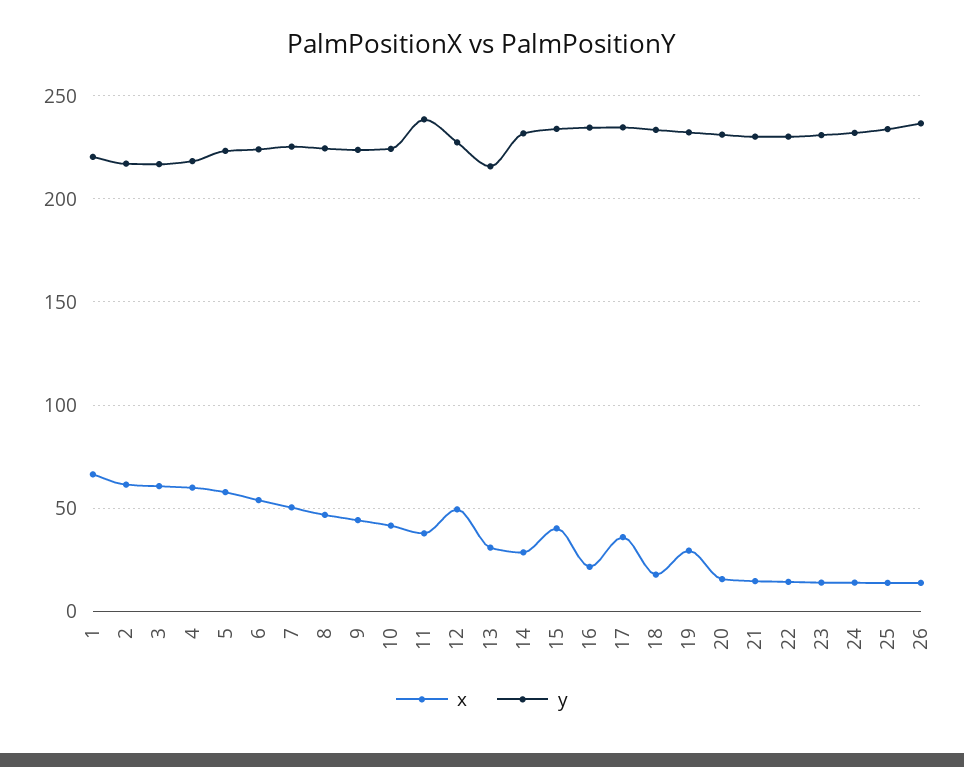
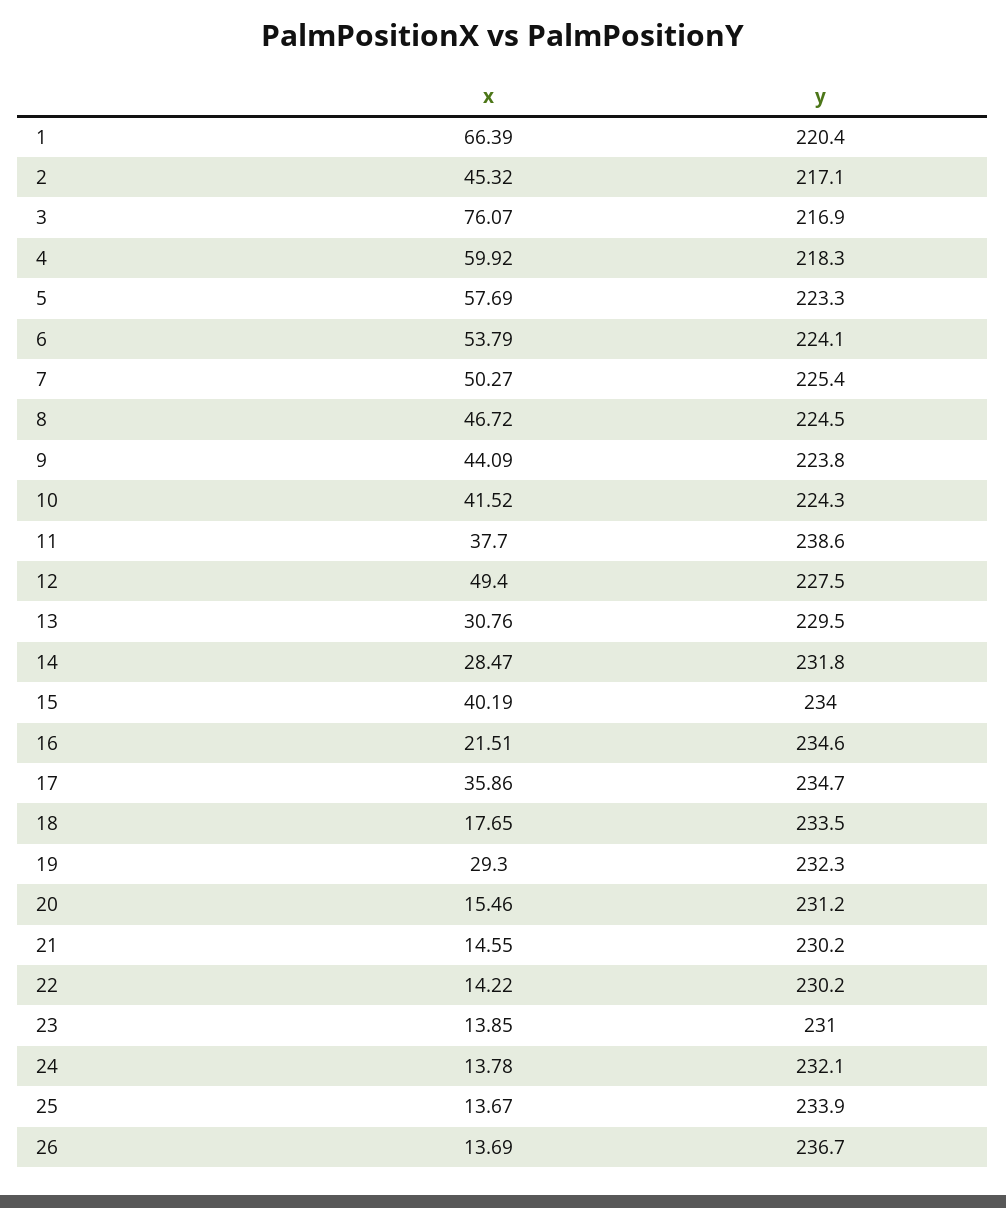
  {
    "x": {
      "1": 66.39,
-     "2": 60,
+     "2": 45.32,
-     "3": 60,
+     "3": 76.07,
      "4": 59.92,
      "5": 57.69,
      "6": 53.79,
      "7": 50.27,
      "8": 46.72,
      "9": 44.09,
      "10": 41.52,
      "11": 37.7,
      "12": 49.4,
      "13": 30.76,
      "14": 28.47,
      "15": 40.19,
      "16": 21.51,
      "17": 35.86,
      "18": 17.65,
      "19": 29.3,
      "20": 15.46,
      "21": 14.55,
      "22": 14.22,
      "23": 13.85,
      "24": 13.78,
      "25": 13.67,
      "26": 13.69
    },
    "y": {
      "1": 220.4,
      "2": 217.1,
      "3": 216.9,
      "4": 218.3,
      "5": 223.3,
      "6": 224.1,
      "7": 225.4,
      "8": 224.5,
      "9": 223.8,
      "10": 224.3,
      "11": 238.6,
      "12": 227.5,
-     "13": 215,
+     "13": 229.5,
      "14": 231.8,
      "15": 234,
      "16": 234.6,
      "17": 234.7,
      "18": 233.5,
      "19": 232.3,
      "20": 231.2,
      "21": 230.2,
      "22": 230.2,
      "23": 231,
      "24": 232.1,
      "25": 233.9,
      "26": 236.7
    }
  }

